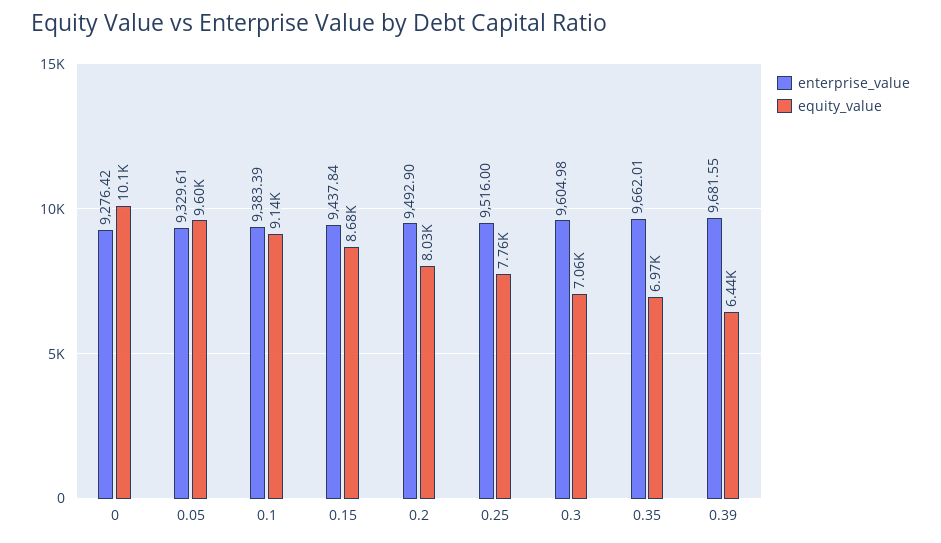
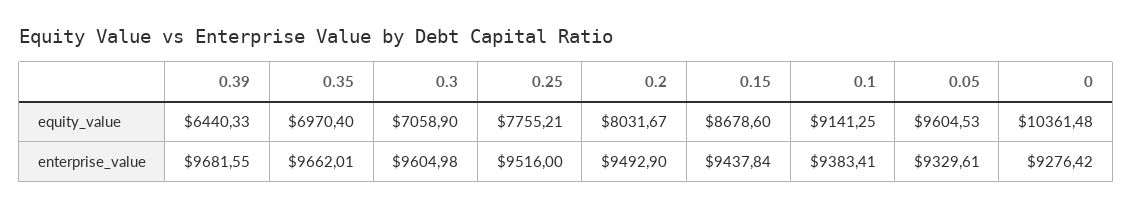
  {
    "enterprise_value": {
      "0": 9276.42,
      "0.05": 9329.61,
-     "0.1": 9383.39,
+     "0.1": 9383.41,
      "0.15": 9437.84,
      "0.2": 9492.9,
      "0.25": 9516,
      "0.3": 9604.98,
      "0.35": 9662.01,
      "0.39": 9681.55
    },
    "equity_value": {
-     "0": 10100,
+     "0": 10361.48,
      "0.05": 9604.53,
      "0.1": 9141.25,
      "0.15": 8678.6,
      "0.2": 8031.67,
      "0.25": 7755.21,
      "0.3": 7058.9,
      "0.35": 6970.4,
      "0.39": 6440.33
    }
  }

